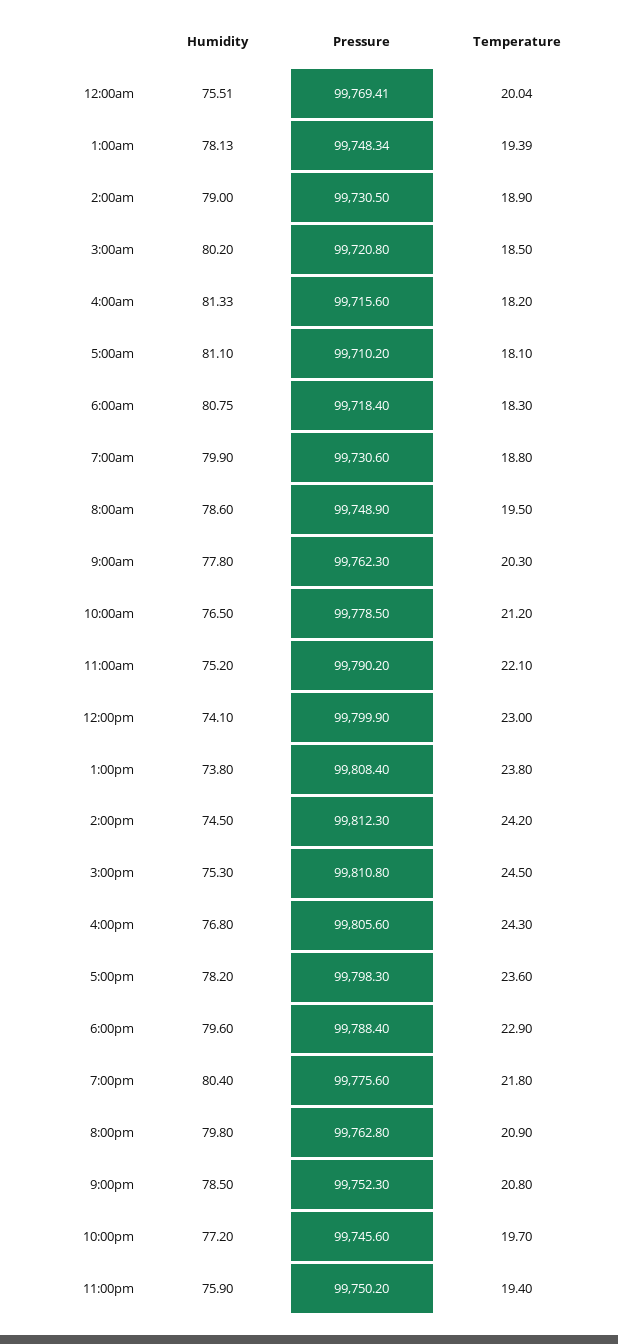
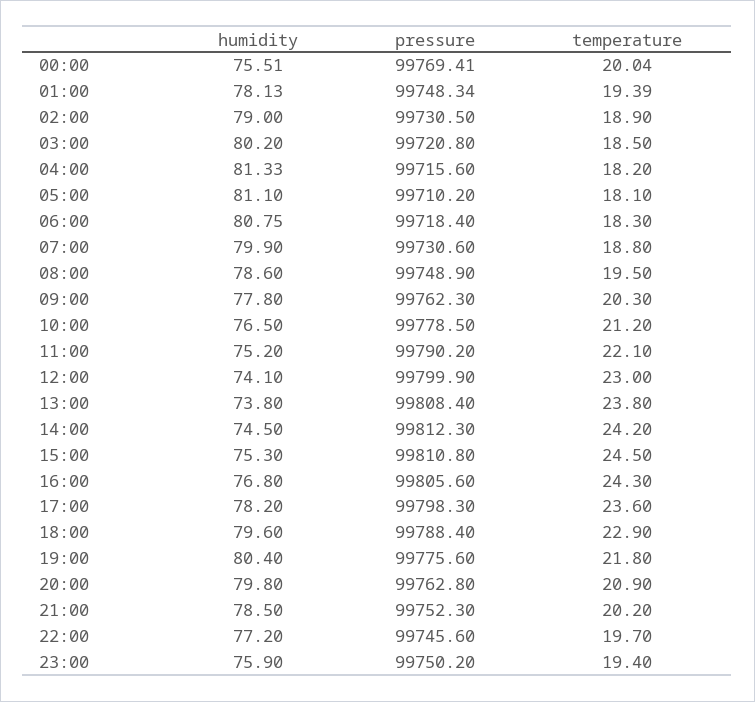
  {
    "Humidity": {
      "12:00am": 75.51,
      "1:00am": 78.13,
      "2:00am": 79,
      "3:00am": 80.2,
      "4:00am": 81.33,
      "5:00am": 81.1,
      "6:00am": 80.75,
      "7:00am": 79.9,
      "8:00am": 78.6,
      "9:00am": 77.8,
      "10:00am": 76.5,
      "11:00am": 75.2,
      "12:00pm": 74.1,
      "1:00pm": 73.8,
      "2:00pm": 74.5,
      "3:00pm": 75.3,
      "4:00pm": 76.8,
      "5:00pm": 78.2,
      "6:00pm": 79.6,
      "7:00pm": 80.4,
      "8:00pm": 79.8,
      "9:00pm": 78.5,
      "10:00pm": 77.2,
      "11:00pm": 75.9
    },
    "Pressure": {
      "12:00am": 99769.41,
      "1:00am": 99748.34,
      "2:00am": 99730.5,
      "3:00am": 99720.8,
      "4:00am": 99715.6,
      "5:00am": 99710.2,
      "6:00am": 99718.4,
      "7:00am": 99730.6,
      "8:00am": 99748.9,
      "9:00am": 99762.3,
      "10:00am": 99778.5,
      "11:00am": 99790.2,
      "12:00pm": 99799.9,
      "1:00pm": 99808.4,
      "2:00pm": 99812.3,
      "3:00pm": 99810.8,
      "4:00pm": 99805.6,
      "5:00pm": 99798.3,
      "6:00pm": 99788.4,
      "7:00pm": 99775.6,
      "8:00pm": 99762.8,
      "9:00pm": 99752.3,
      "10:00pm": 99745.6,
      "11:00pm": 99750.2
    },
    "Temperature": {
      "12:00am": 20.04,
      "1:00am": 19.39,
      "2:00am": 18.9,
      "3:00am": 18.5,
      "4:00am": 18.2,
      "5:00am": 18.1,
      "6:00am": 18.3,
      "7:00am": 18.8,
      "8:00am": 19.5,
      "9:00am": 20.3,
      "10:00am": 21.2,
      "11:00am": 22.1,
      "12:00pm": 23,
      "1:00pm": 23.8,
      "2:00pm": 24.2,
      "3:00pm": 24.5,
      "4:00pm": 24.3,
      "5:00pm": 23.6,
      "6:00pm": 22.9,
      "7:00pm": 21.8,
      "8:00pm": 20.9,
-     "9:00pm": 20.8,
+     "9:00pm": 20.2,
      "10:00pm": 19.7,
      "11:00pm": 19.4
    }
  }

